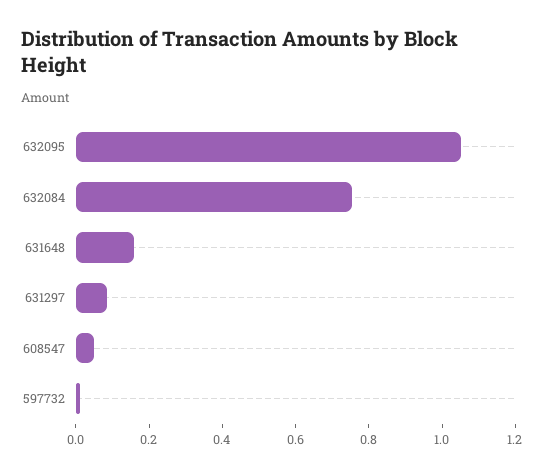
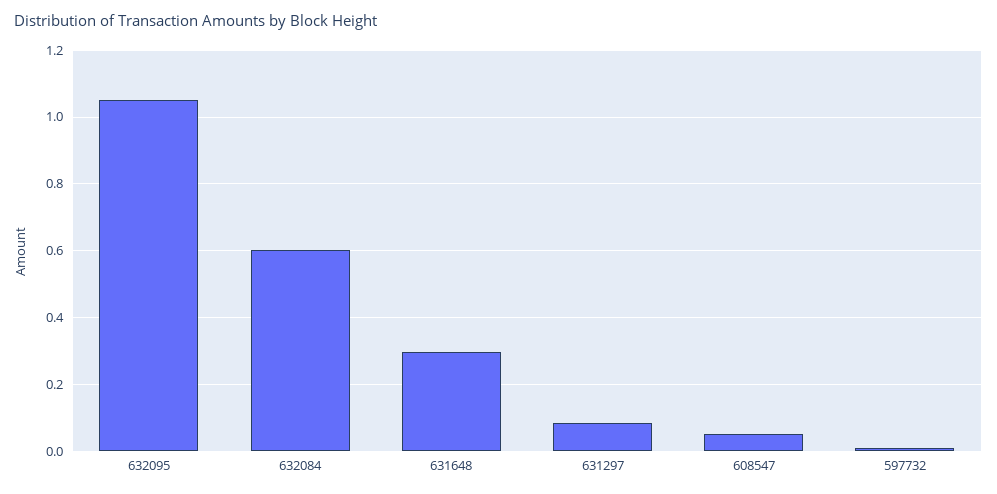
  {
    "632095": 1.06,
-   "632084": 0.75,
+   "632084": 0.6,
-   "631648": 0.15,
+   "631648": 0.3,
    "631297": 0.08,
    "608547": 0.06,
    "597732": 0.02
  }

